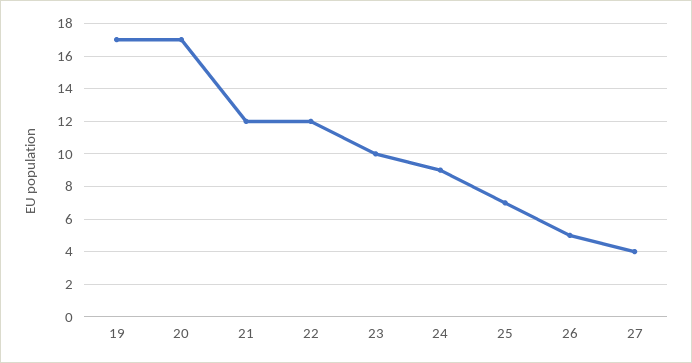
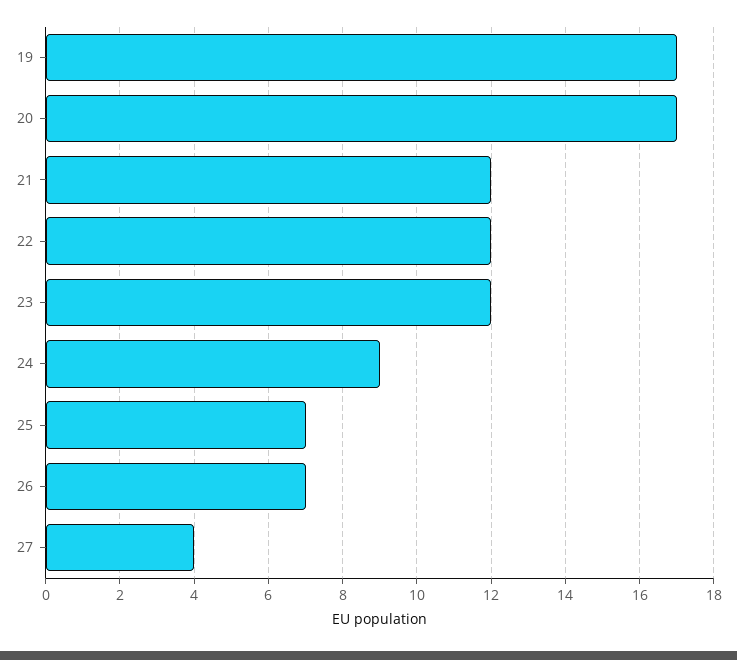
  {
    "19": 17,
    "20": 17,
    "21": 12,
    "22": 12,
-   "23": 10,
+   "23": 12,
    "24": 9,
    "25": 7,
-   "26": 5,
+   "26": 7,
    "27": 4
  }

